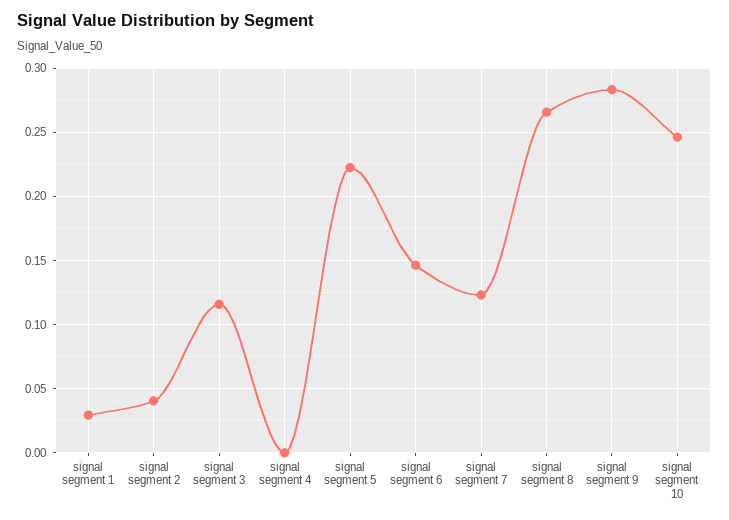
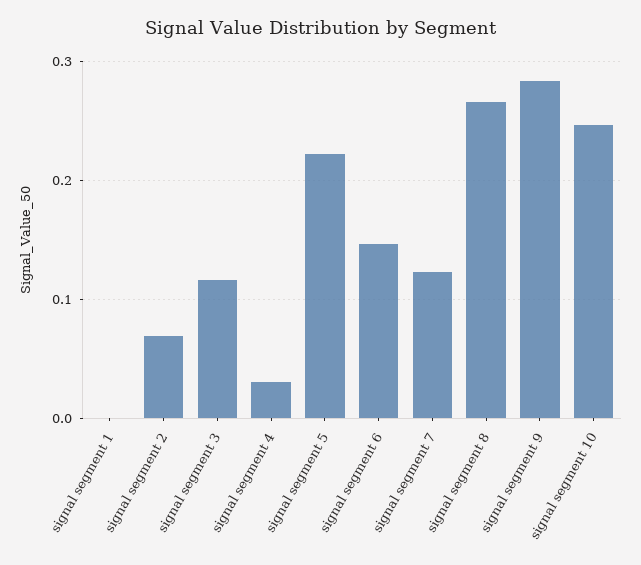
  {
-   "signal segment 1": 0.03,
+   "signal segment 1": 0,
-   "signal segment 2": 0.04,
+   "signal segment 2": 0.07,
    "signal segment 3": 0.115,
-   "signal segment 4": 0,
+   "signal segment 4": 0.03,
    "signal segment 5": 0.22,
    "signal segment 6": 0.145,
    "signal segment 7": 0.125,
    "signal segment 8": 0.265,
    "signal segment 9": 0.285,
    "signal segment 10": 0.245
  }

